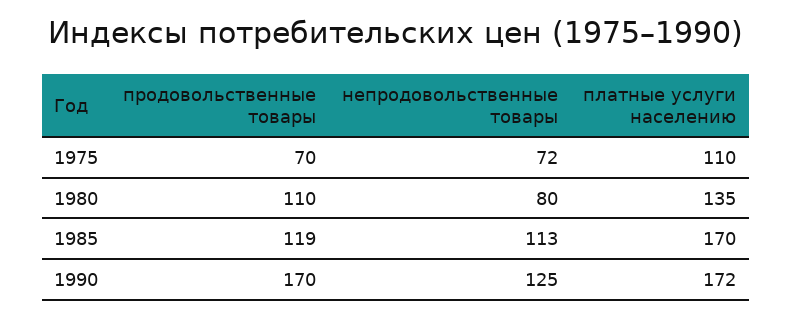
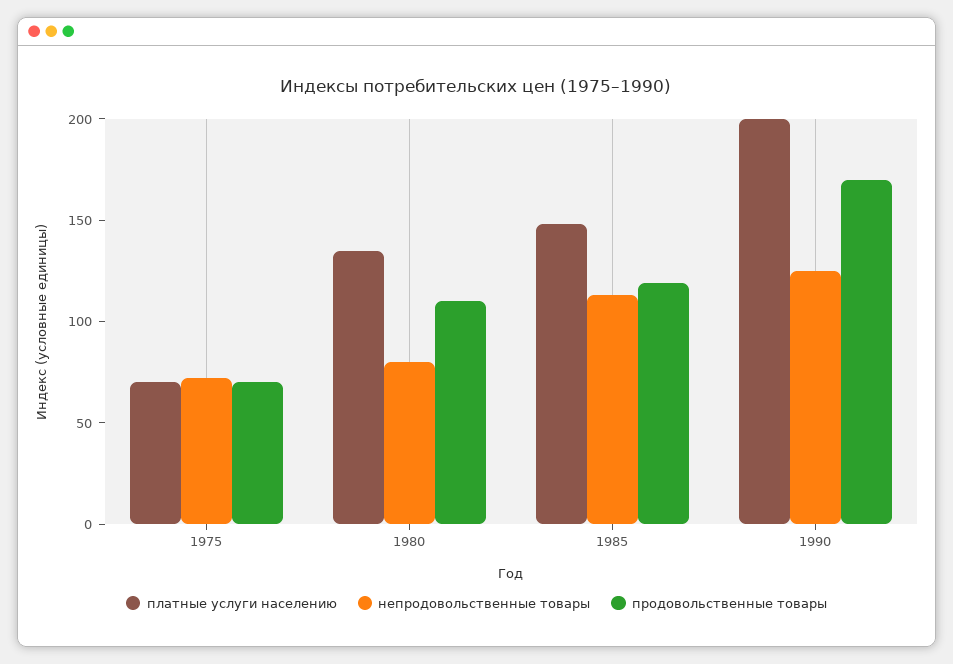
  {
    "продовольственные товары": {
      "1975": 70,
      "1980": 110,
      "1985": 119,
      "1990": 170
    },
    "непродовольственные товары": {
      "1975": 72,
      "1980": 80,
      "1985": 113,
      "1990": 125
    },
    "платные услуги населению": {
-     "1975": 110,
+     "1975": 70,
      "1980": 135,
-     "1985": 170,
+     "1985": 150,
-     "1990": 172
+     "1990": 200
    }
  }

